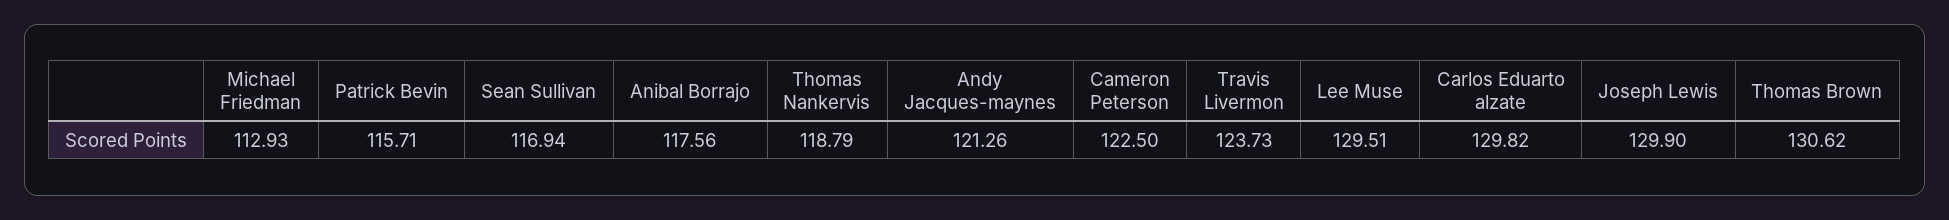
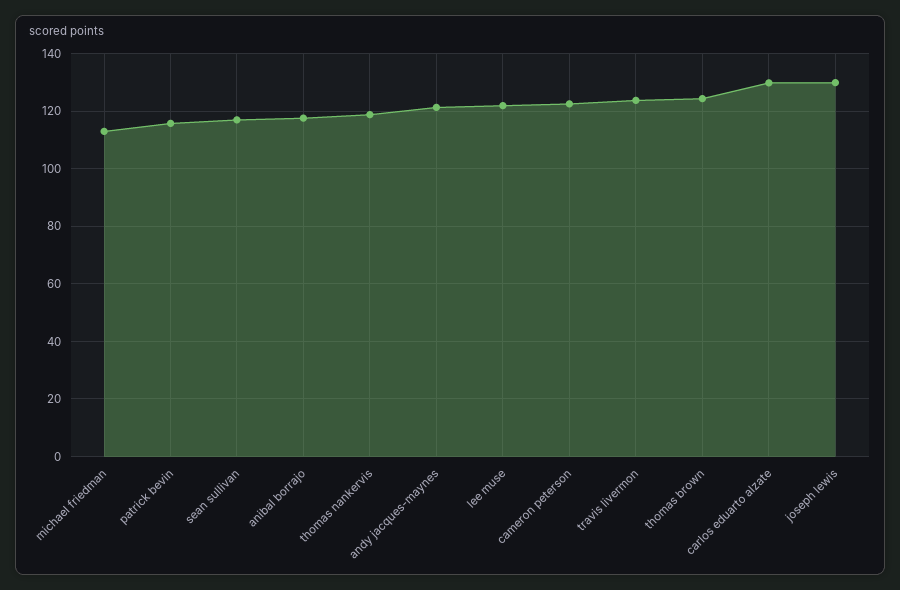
  {
    "Michael Friedman": 112.93,
    "Patrick Bevin": 115.71,
    "Sean Sullivan": 116.94,
    "Anibal Borrajo": 117.56,
    "Thomas Nankervis": 118.79,
    "Andy Jacques-maynes": 121.26,
    "Cameron Peterson": 122.5,
    "Travis Livermon": 123.73,
-   "Lee Muse": 129.51,
+   "Lee Muse": 122.5,
    "Carlos Eduarto alzate": 129.82,
    "Joseph Lewis": 129.9,
-   "Thomas Brown": 130.62
+   "Thomas Brown": 125
  }

